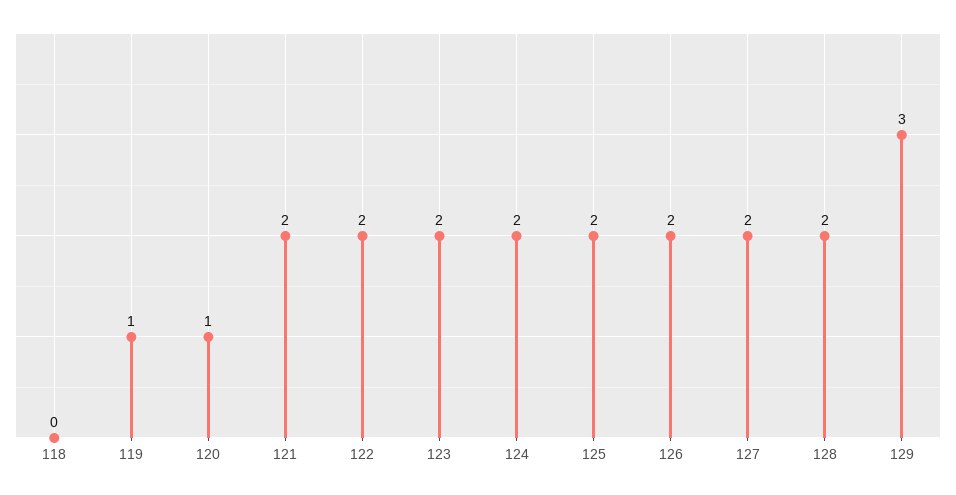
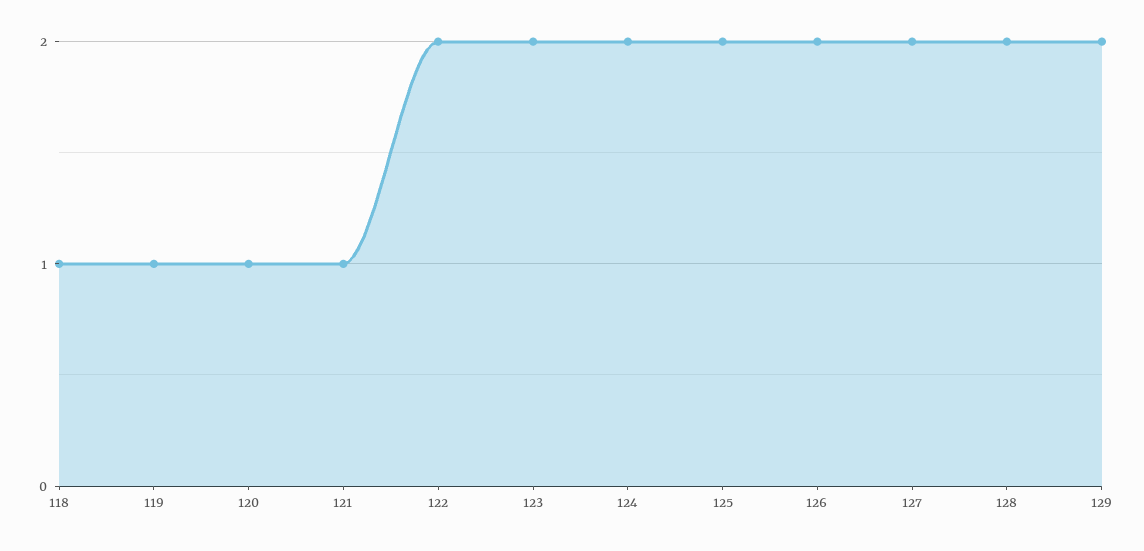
  {
-   "118": 0,
+   "118": 1,
    "119": 1,
    "120": 1,
-   "121": 2,
+   "121": 1,
    "122": 2,
    "123": 2,
    "124": 2,
    "125": 2,
    "126": 2,
    "127": 2,
    "128": 2,
-   "129": 3
+   "129": 2
  }

